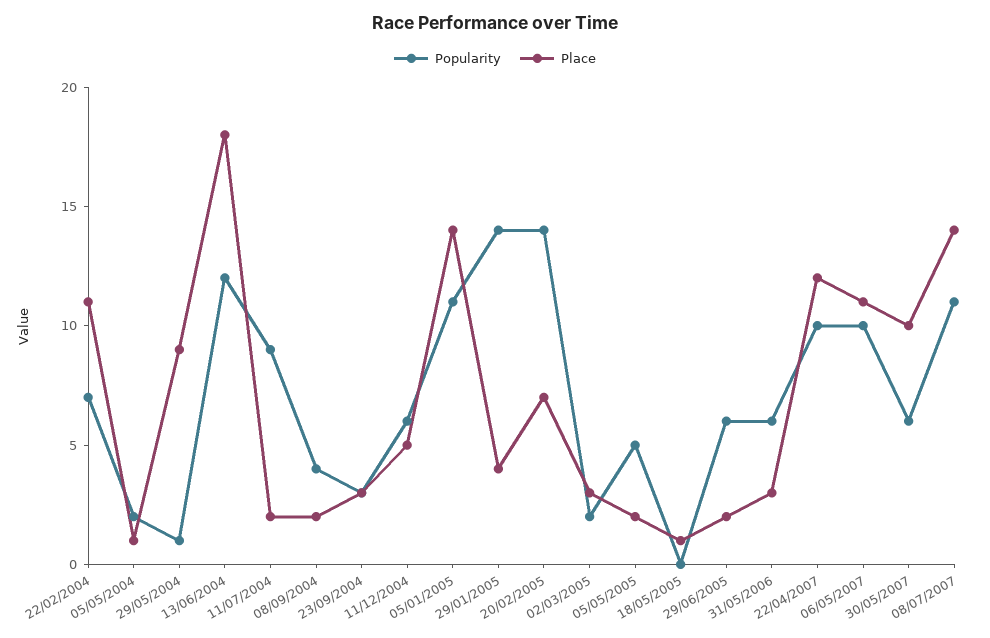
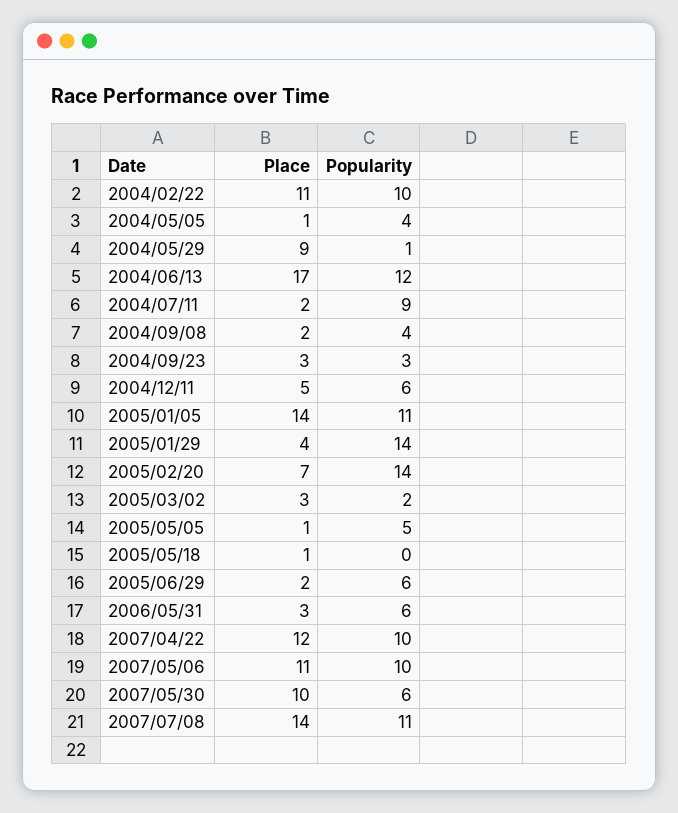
  {
    "Popularity": {
-     "22/02/2004": 7,
+     "22/02/2004": 10,
-     "05/05/2004": 2,
+     "05/05/2004": 4,
      "29/05/2004": 1,
      "13/06/2004": 12,
      "11/07/2004": 9,
      "08/09/2004": 4,
      "23/09/2004": 3,
      "11/12/2004": 6,
      "05/01/2005": 11,
      "29/01/2005": 14,
      "20/02/2005": 14,
      "02/03/2005": 2,
      "05/05/2005": 5,
      "18/05/2005": 0,
      "29/06/2005": 6,
      "31/05/2006": 6,
      "22/04/2007": 10,
      "06/05/2007": 10,
      "30/05/2007": 6,
      "08/07/2007": 11
    },
    "Place": {
      "22/02/2004": 11,
      "05/05/2004": 1,
      "29/05/2004": 9,
-     "13/06/2004": 18,
+     "13/06/2004": 17,
      "11/07/2004": 2,
      "08/09/2004": 2,
      "23/09/2004": 3,
      "11/12/2004": 5,
      "05/01/2005": 14,
      "29/01/2005": 4,
      "20/02/2005": 7,
      "02/03/2005": 3,
-     "05/05/2005": 2,
+     "05/05/2005": 1,
      "18/05/2005": 1,
      "29/06/2005": 2,
      "31/05/2006": 3,
      "22/04/2007": 12,
      "06/05/2007": 11,
      "30/05/2007": 10,
      "08/07/2007": 14
    }
  }

